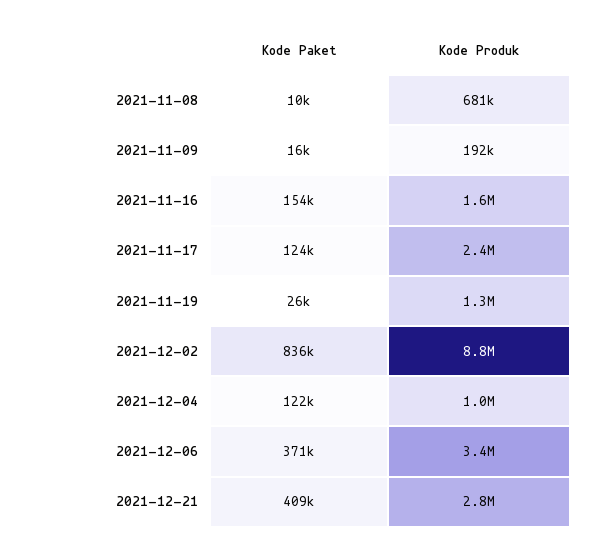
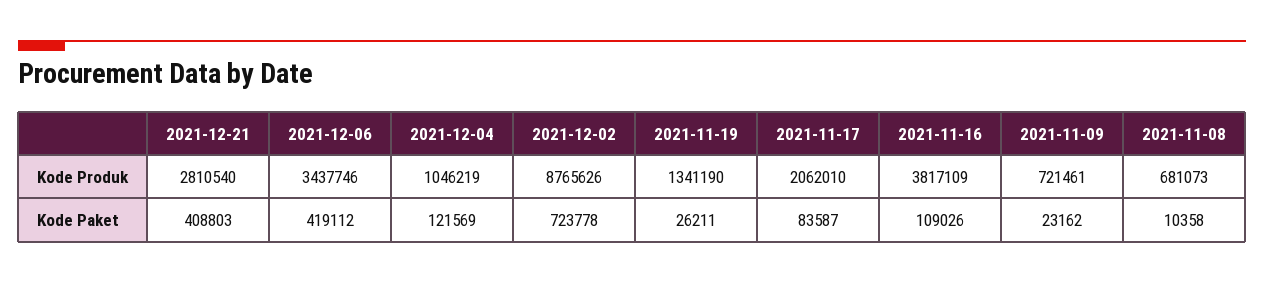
  {
    "Kode Paket": {
      "2021-11-08": 10358,
-     "2021-11-09": 16000,
+     "2021-11-09": 23162,
-     "2021-11-16": 154000,
+     "2021-11-16": 109026,
-     "2021-11-17": 124000,
+     "2021-11-17": 83587,
      "2021-11-19": 26211,
-     "2021-12-02": 836000,
+     "2021-12-02": 723778,
      "2021-12-04": 121569,
-     "2021-12-06": 371000,
+     "2021-12-06": 419112,
      "2021-12-21": 408803
    },
    "Kode Produk": {
      "2021-11-08": 681073,
-     "2021-11-09": 192000,
+     "2021-11-09": 721461,
-     "2021-11-16": 1600000,
+     "2021-11-16": 3817109,
-     "2021-11-17": 2400000,
+     "2021-11-17": 2062010,
      "2021-11-19": 1341190,
      "2021-12-02": 8765626,
      "2021-12-04": 1046219,
      "2021-12-06": 3437746,
      "2021-12-21": 2810540
    }
  }

